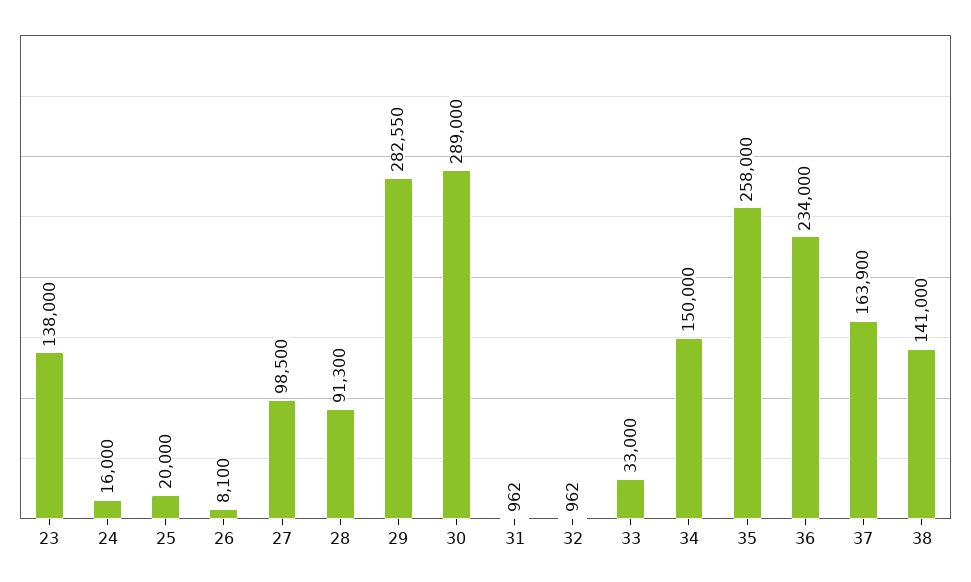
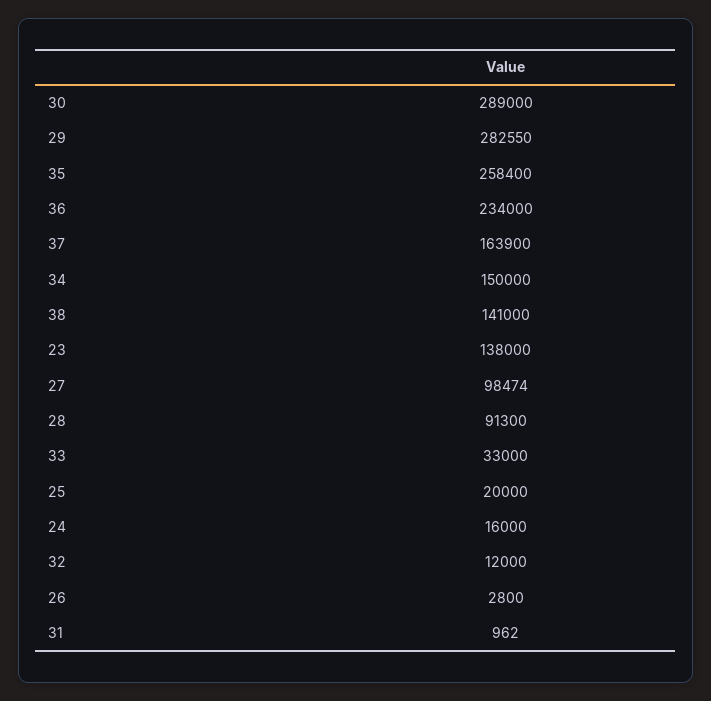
  {
    "23": 138000,
    "24": 16000,
    "25": 20000,
-   "26": 8100,
+   "26": 2800,
-   "27": 98500,
+   "27": 98474,
    "28": 91300,
    "29": 282550,
    "30": 289000,
    "31": 962,
-   "32": 962,
+   "32": 12000,
    "33": 33000,
    "34": 150000,
-   "35": 258000,
+   "35": 258400,
    "36": 234000,
    "37": 163900,
    "38": 141000
  }

